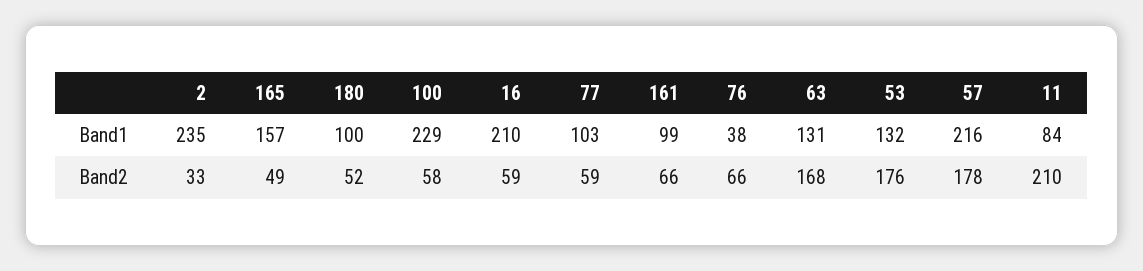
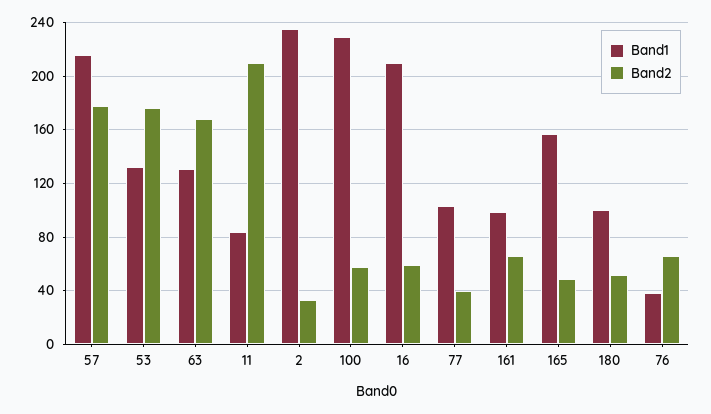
  {
    "Band1": {
      "2": 235,
      "165": 157,
      "180": 100,
      "100": 229,
      "16": 210,
      "77": 103,
      "161": 99,
      "76": 38,
      "63": 131,
      "53": 132,
      "57": 216,
      "11": 84
    },
    "Band2": {
      "2": 33,
      "165": 49,
      "180": 52,
      "100": 58,
      "16": 59,
-     "77": 59,
+     "77": 40,
      "161": 66,
      "76": 66,
      "63": 168,
      "53": 176,
      "57": 178,
      "11": 210
    }
  }

